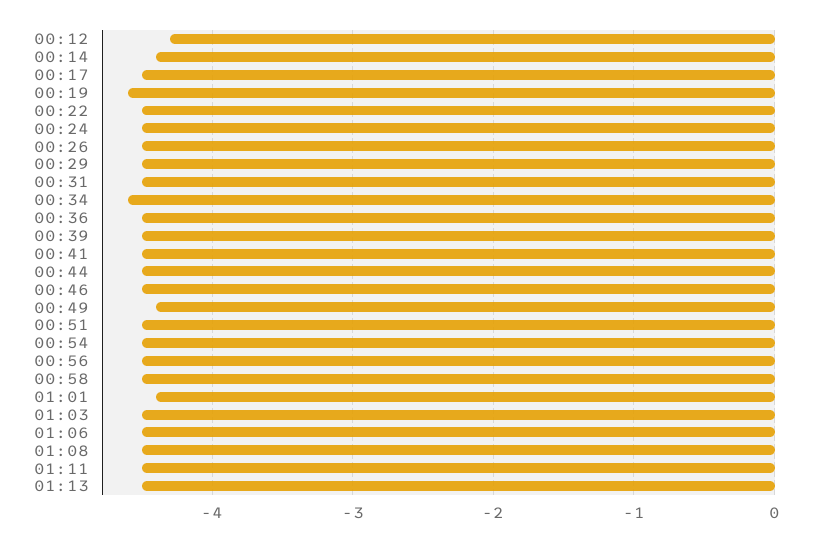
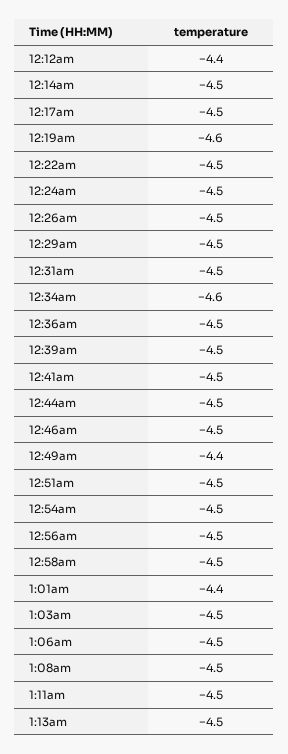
  {
-   "00:12": -4.3,
+   "00:12": -4.4,
-   "00:14": -4.4,
+   "00:14": -4.5,
    "00:17": -4.5,
    "00:19": -4.6,
    "00:22": -4.5,
    "00:24": -4.5,
    "00:26": -4.5,
    "00:29": -4.5,
    "00:31": -4.5,
    "00:34": -4.6,
    "00:36": -4.5,
    "00:39": -4.5,
    "00:41": -4.5,
    "00:44": -4.5,
    "00:46": -4.5,
    "00:49": -4.4,
    "00:51": -4.5,
    "00:54": -4.5,
    "00:56": -4.5,
    "00:58": -4.5,
    "01:01": -4.4,
    "01:03": -4.5,
    "01:06": -4.5,
    "01:08": -4.5,
    "01:11": -4.5,
    "01:13": -4.5
  }

